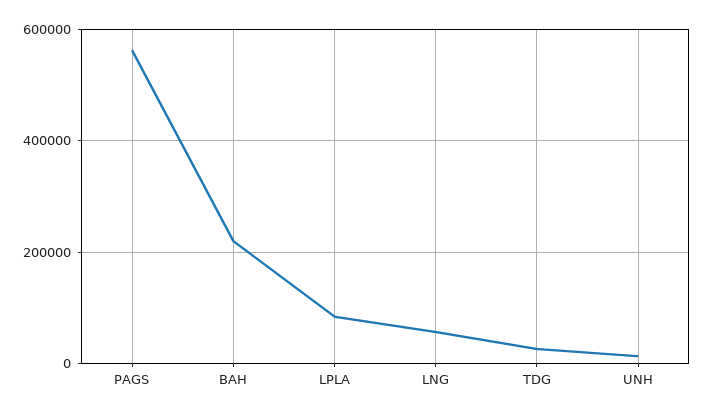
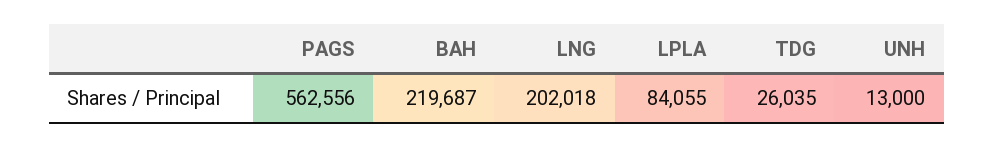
  {
    "PAGS": 562556,
    "BAH": 219687,
    "LPLA": 84055,
-   "LNG": 60000,
+   "LNG": 202018,
    "TDG": 26035,
    "UNH": 13000
  }

